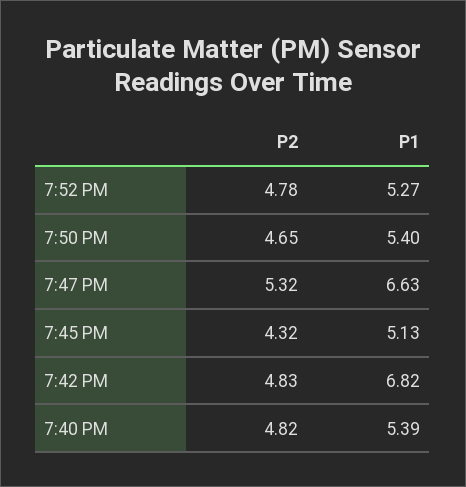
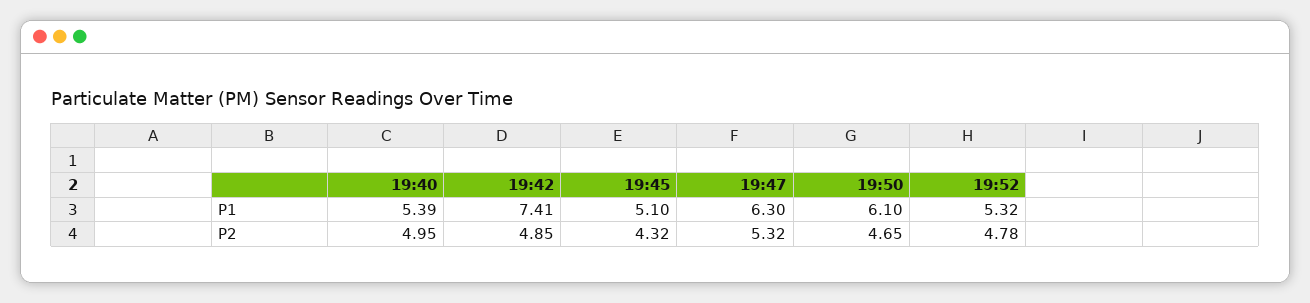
  {
    "P2": {
      "7:52 PM": 4.78,
      "7:50 PM": 4.65,
      "7:47 PM": 5.32,
      "7:45 PM": 4.32,
-     "7:42 PM": 4.83,
+     "7:42 PM": 4.85,
-     "7:40 PM": 4.82
+     "7:40 PM": 4.95
    },
    "P1": {
-     "7:52 PM": 5.27,
+     "7:52 PM": 5.32,
-     "7:50 PM": 5.4,
+     "7:50 PM": 6.1,
-     "7:47 PM": 6.63,
+     "7:47 PM": 6.3,
-     "7:45 PM": 5.13,
+     "7:45 PM": 5.1,
-     "7:42 PM": 6.82,
+     "7:42 PM": 7.41,
      "7:40 PM": 5.39
    }
  }

